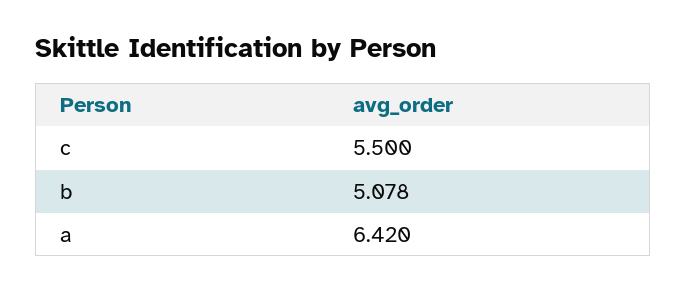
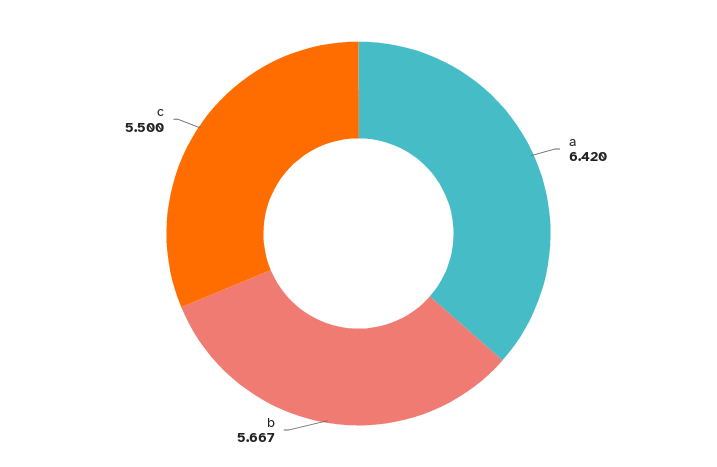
  {
    "c": 5.5,
-   "b": 5.078,
+   "b": 5.667,
    "a": 6.42
  }

